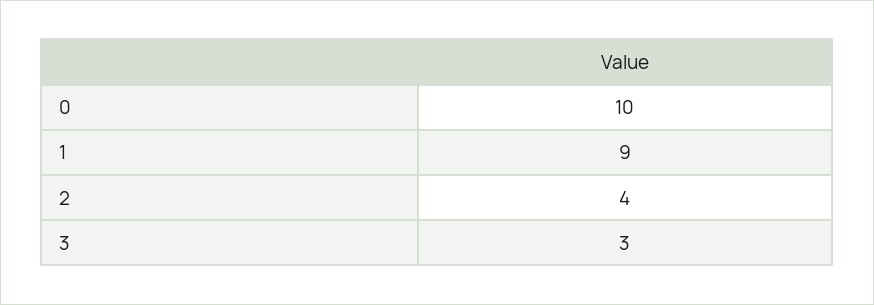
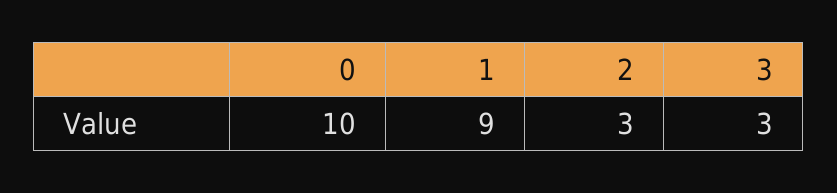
  {
    "0": 10,
    "1": 9,
-   "2": 4,
+   "2": 3,
    "3": 3
  }

